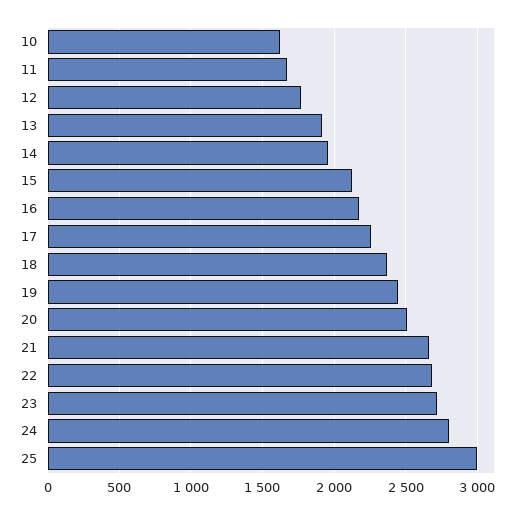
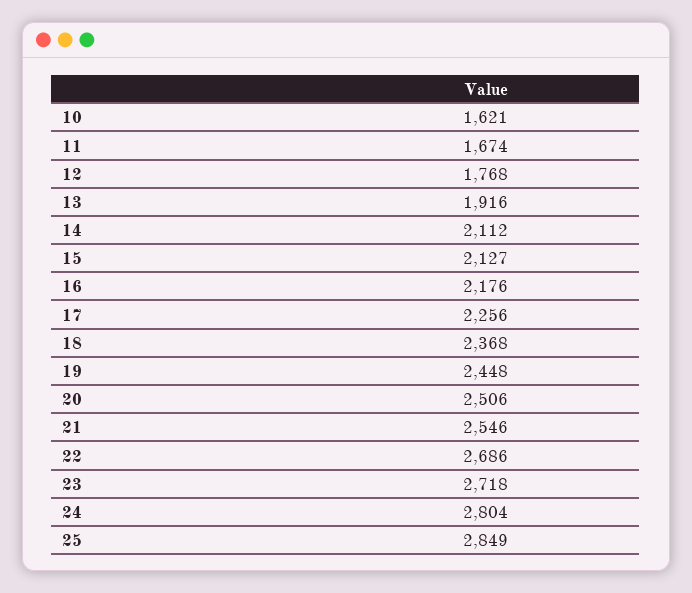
  {
    "10": 1621,
    "11": 1674,
    "12": 1768,
    "13": 1916,
-   "14": 1950,
+   "14": 2112,
    "15": 2127,
    "16": 2176,
    "17": 2256,
    "18": 2368,
    "19": 2448,
    "20": 2506,
-   "21": 2650,
+   "21": 2546,
    "22": 2686,
    "23": 2718,
    "24": 2804,
-   "25": 3000
+   "25": 2849
  }

